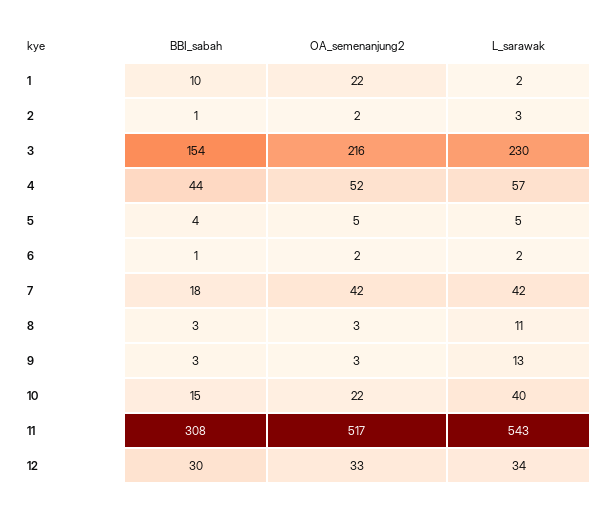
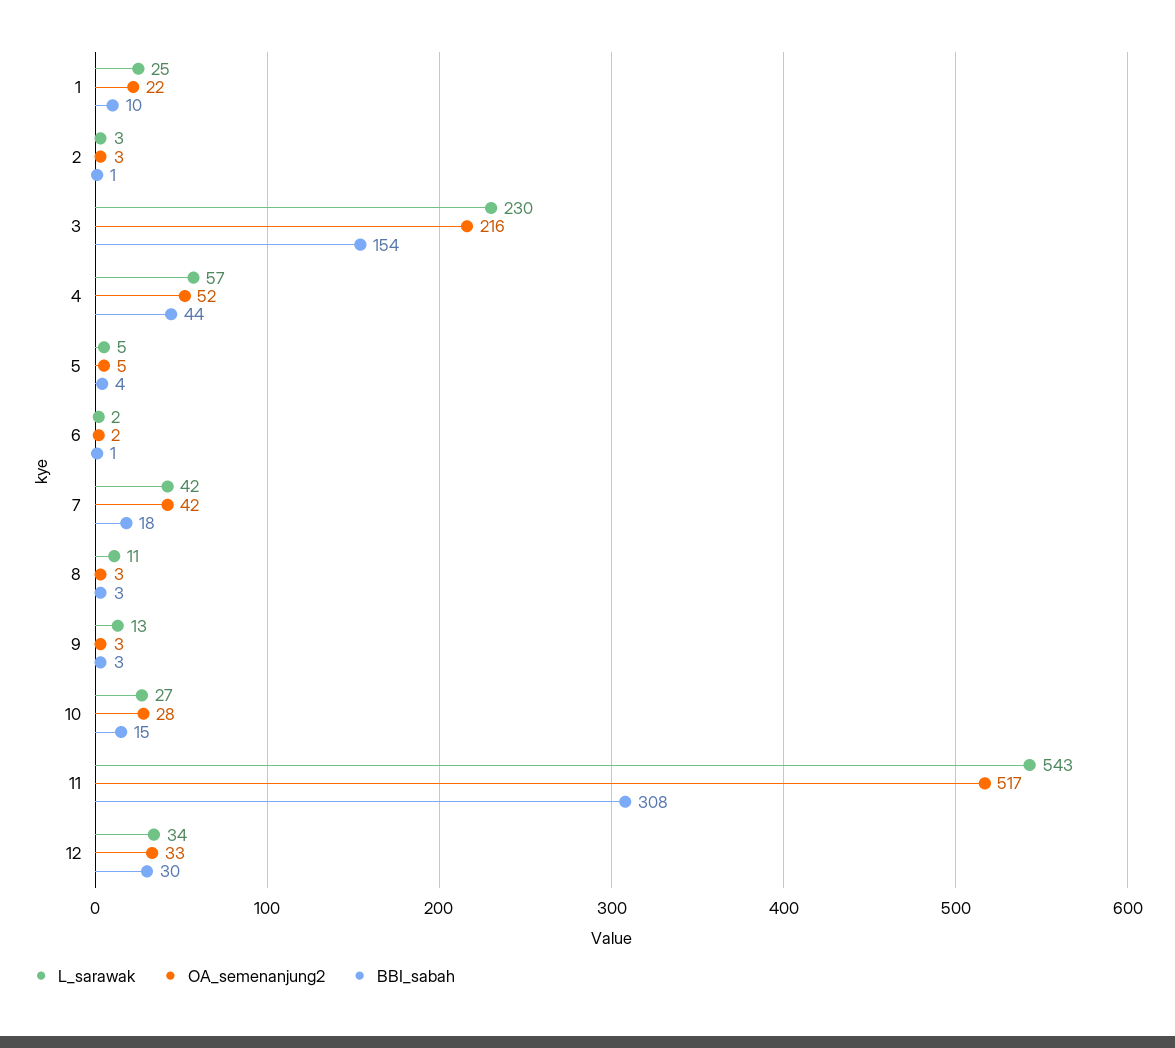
  {
    "BBI_sabah": {
      "1": 10,
      "2": 1,
      "3": 154,
      "4": 44,
      "5": 4,
      "6": 1,
      "7": 18,
      "8": 3,
      "9": 3,
      "10": 15,
      "11": 308,
      "12": 30
    },
    "OA_semenanjung2": {
      "1": 22,
-     "2": 2,
+     "2": 3,
      "3": 216,
      "4": 52,
      "5": 5,
      "6": 2,
      "7": 42,
      "8": 3,
      "9": 3,
-     "10": 22,
+     "10": 28,
      "11": 517,
      "12": 33
    },
    "L_sarawak": {
-     "1": 2,
+     "1": 25,
      "2": 3,
      "3": 230,
      "4": 57,
      "5": 5,
      "6": 2,
      "7": 42,
      "8": 11,
      "9": 13,
-     "10": 40,
+     "10": 27,
      "11": 543,
      "12": 34
    }
  }

